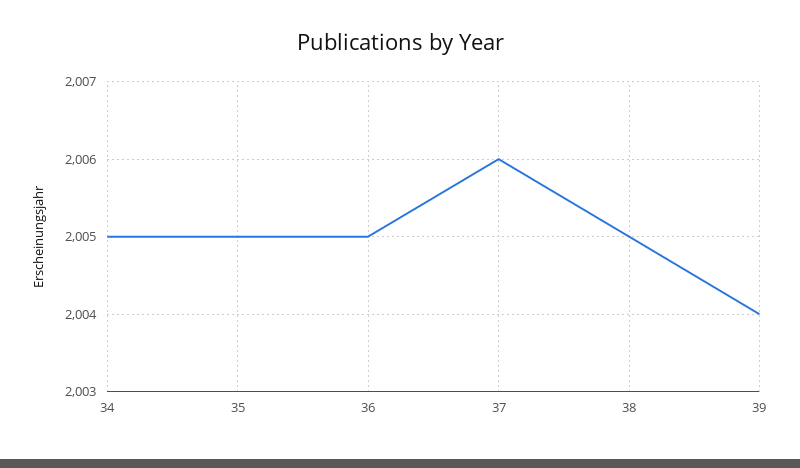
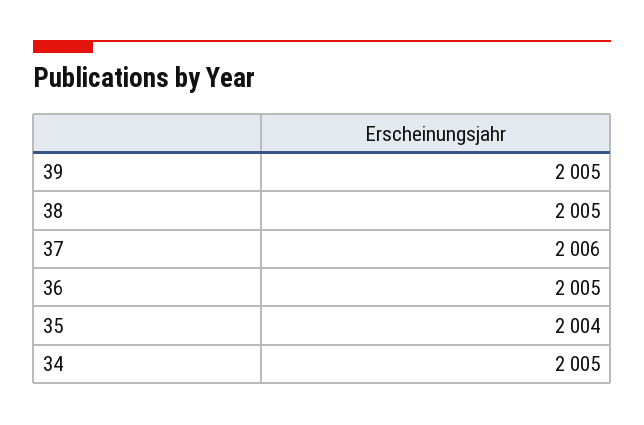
  {
    "34": 2005,
-   "35": 2005,
+   "35": 2004,
    "36": 2005,
    "37": 2006,
    "38": 2005,
-   "39": 2004
+   "39": 2005
  }

